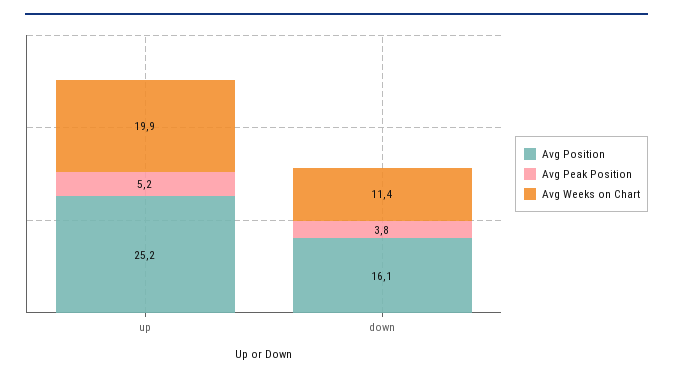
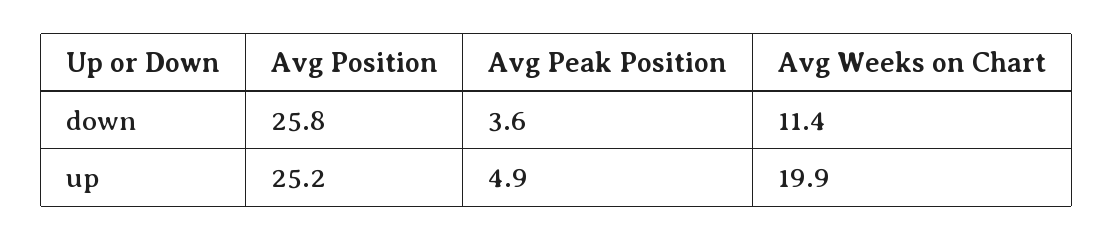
  {
    "Avg Position": {
      "up": 25.2,
-     "down": 16.1
+     "down": 25.8
    },
    "Avg Peak Position": {
-     "up": 5.2,
+     "up": 4.9,
-     "down": 3.8
+     "down": 3.6
    },
    "Avg Weeks on Chart": {
      "up": 19.9,
      "down": 11.4
    }
  }

